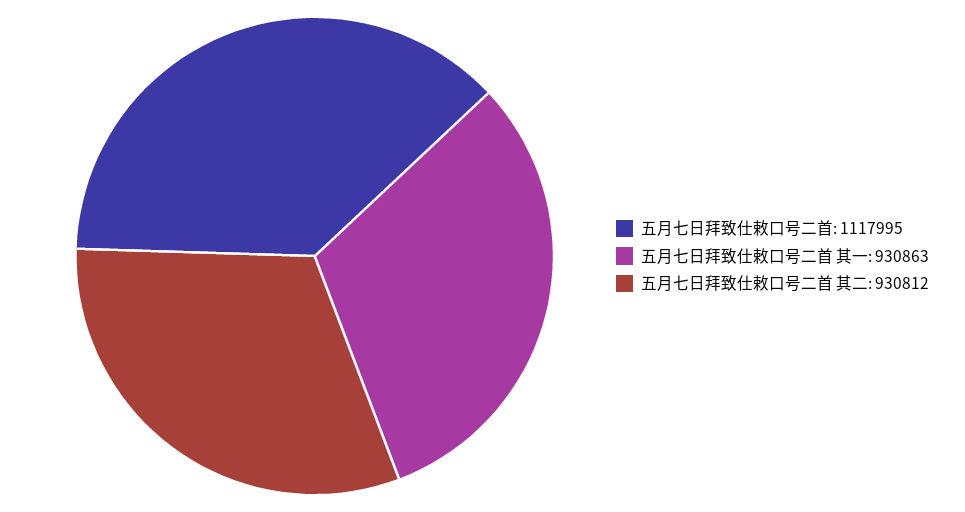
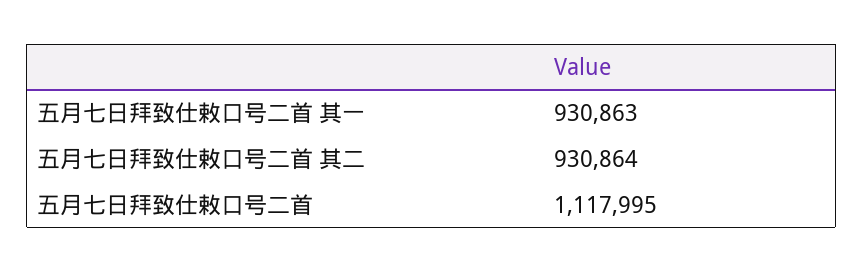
  {
    "五月七日拜致仕敕口号二首": 1117995,
    "五月七日拜致仕敕口号二首 其一": 930863,
-   "五月七日拜致仕敕口号二首 其二": 930812
+   "五月七日拜致仕敕口号二首 其二": 930864
  }

